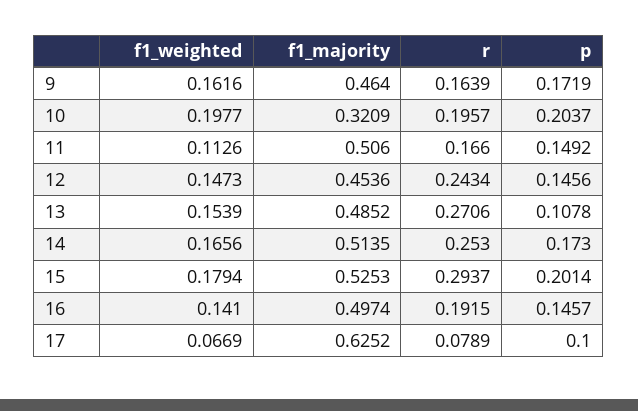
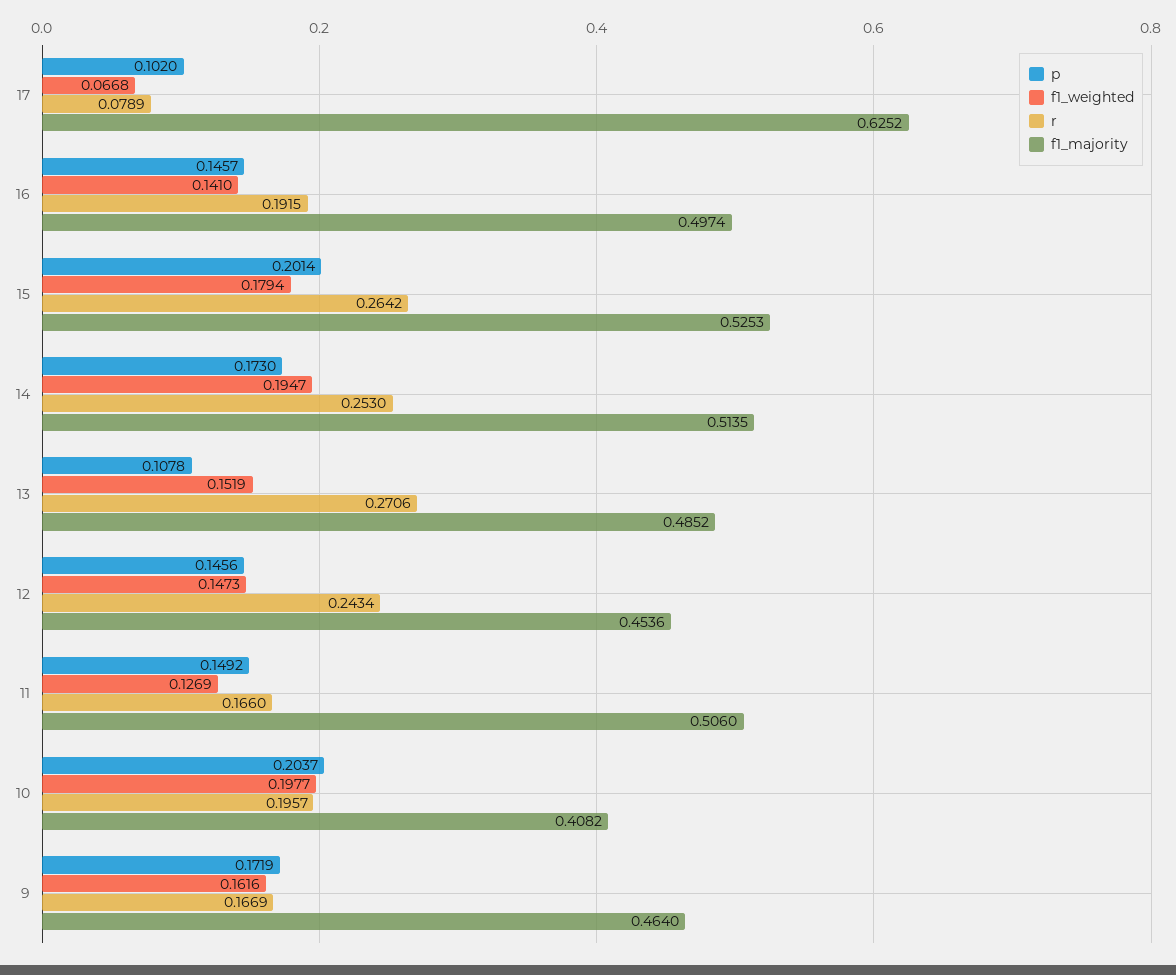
  {
    "f1_weighted": {
      "9": 0.1616,
      "10": 0.1977,
-     "11": 0.1126,
+     "11": 0.1269,
      "12": 0.1473,
-     "13": 0.1539,
+     "13": 0.1519,
-     "14": 0.1656,
+     "14": 0.1947,
      "15": 0.1794,
      "16": 0.141,
-     "17": 0.0669
+     "17": 0.0668
    },
    "f1_majority": {
      "9": 0.464,
-     "10": 0.3209,
+     "10": 0.4082,
      "11": 0.506,
      "12": 0.4536,
      "13": 0.4852,
      "14": 0.5135,
      "15": 0.5253,
      "16": 0.4974,
      "17": 0.6252
    },
    "r": {
-     "9": 0.1639,
+     "9": 0.1669,
      "10": 0.1957,
      "11": 0.166,
      "12": 0.2434,
      "13": 0.2706,
      "14": 0.253,
-     "15": 0.2937,
+     "15": 0.2642,
      "16": 0.1915,
      "17": 0.0789
    },
    "p": {
      "9": 0.1719,
      "10": 0.2037,
      "11": 0.1492,
      "12": 0.1456,
      "13": 0.1078,
      "14": 0.173,
      "15": 0.2014,
      "16": 0.1457,
-     "17": 0.1
+     "17": 0.102
    }
  }

